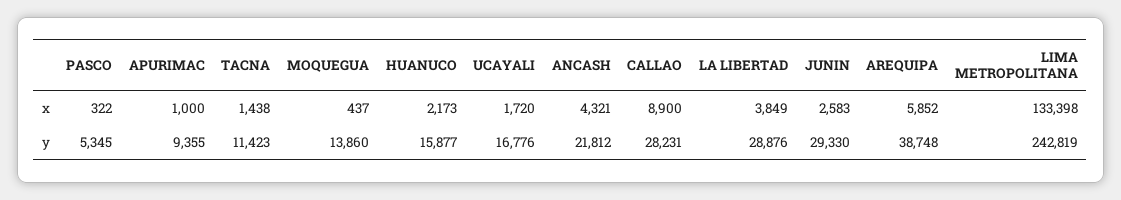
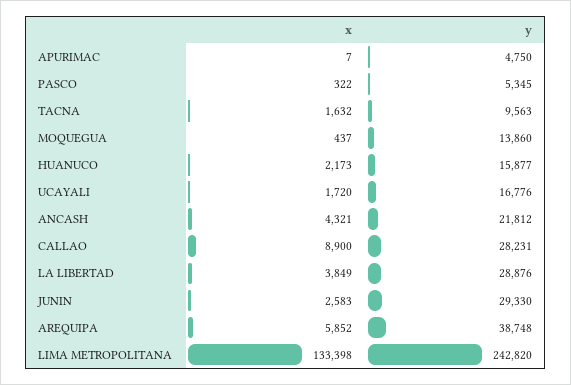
  {
    "PASCO": {
      "x": 322,
      "y": 5345
    },
    "APURIMAC": {
-     "x": 1000,
+     "x": 7,
-     "y": 9355
+     "y": 4750
    },
    "TACNA": {
-     "x": 1438,
+     "x": 1632,
-     "y": 11423
+     "y": 9563
    },
    "MOQUEGUA": {
      "x": 437,
      "y": 13860
    },
    "HUANUCO": {
      "x": 2173,
      "y": 15877
    },
    "UCAYALI": {
      "x": 1720,
      "y": 16776
    },
    "ANCASH": {
      "x": 4321,
      "y": 21812
    },
    "CALLAO": {
      "x": 8900,
      "y": 28231
    },
    "LA LIBERTAD": {
      "x": 3849,
      "y": 28876
    },
    "JUNIN": {
      "x": 2583,
      "y": 29330
    },
    "AREQUIPA": {
      "x": 5852,
      "y": 38748
    },
    "LIMA METROPOLITANA": {
      "x": 133398,
-     "y": 242819
+     "y": 242820
    }
  }

